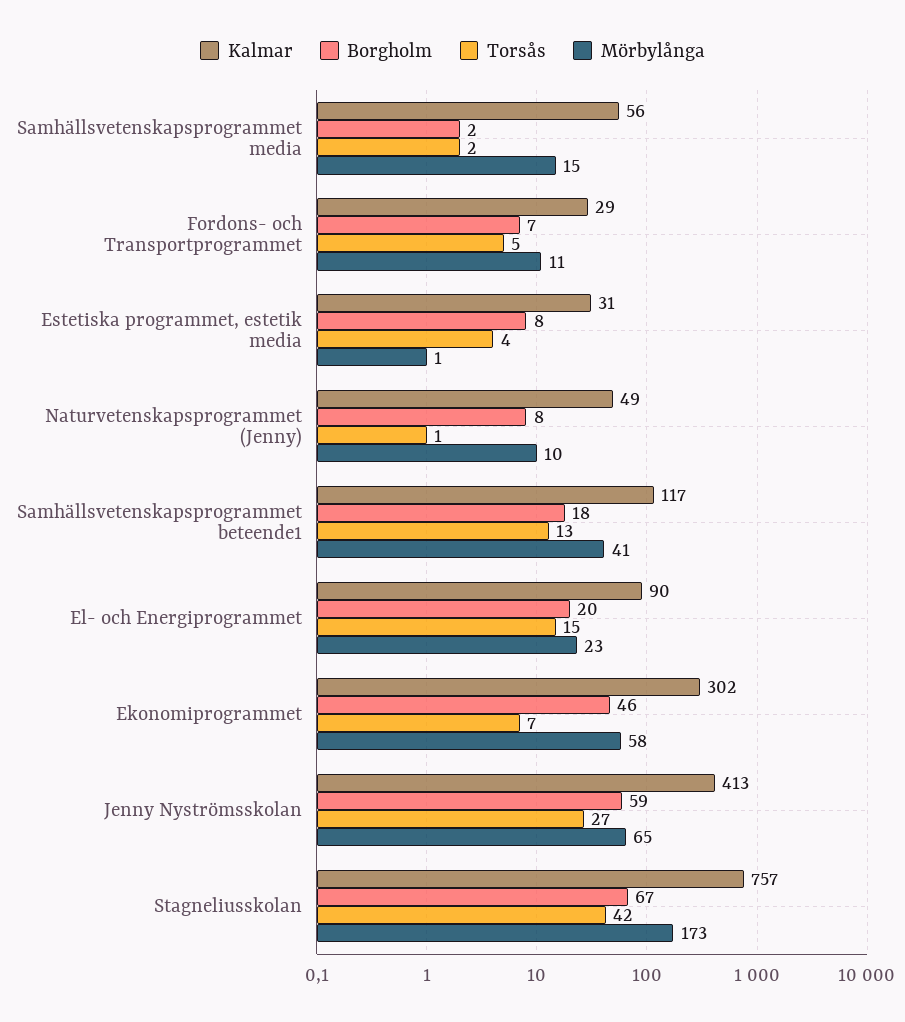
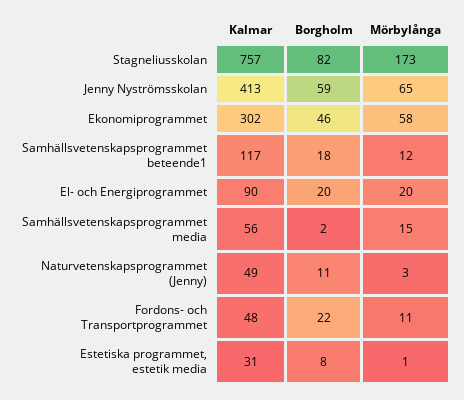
  {
    "Kalmar": {
      "Samhällsvetenskapsprogrammet media": 56,
-     "Fordons- och Transportprogrammet": 29,
+     "Fordons- och Transportprogrammet": 48,
      "Estetiska programmet, estetik media": 31,
      "Naturvetenskapsprogrammet (Jenny)": 49,
      "Samhällsvetenskapsprogrammet beteende1": 117,
      "El- och Energiprogrammet": 90,
      "Ekonomiprogrammet": 302,
      "Jenny Nyströmsskolan": 413,
      "Stagneliusskolan": 757
    },
    "Borgholm": {
      "Samhällsvetenskapsprogrammet media": 2,
-     "Fordons- och Transportprogrammet": 7,
+     "Fordons- och Transportprogrammet": 22,
      "Estetiska programmet, estetik media": 8,
-     "Naturvetenskapsprogrammet (Jenny)": 8,
+     "Naturvetenskapsprogrammet (Jenny)": 11,
      "Samhällsvetenskapsprogrammet beteende1": 18,
      "El- och Energiprogrammet": 20,
      "Ekonomiprogrammet": 46,
      "Jenny Nyströmsskolan": 59,
-     "Stagneliusskolan": 67
+     "Stagneliusskolan": 82
    },
-   "Torsås": {
-     "Samhällsvetenskapsprogrammet media": 2,
-     "Fordons- och Transportprogrammet": 5,
-     "Estetiska programmet, estetik media": 4,
-     "Naturvetenskapsprogrammet (Jenny)": 1,
-     "Samhällsvetenskapsprogrammet beteende1": 13,
-     "El- och Energiprogrammet": 15,
-     "Ekonomiprogrammet": 7,
-     "Jenny Nyströmsskolan": 27,
-     "Stagneliusskolan": 42
-   },
    "Mörbylånga": {
      "Samhällsvetenskapsprogrammet media": 15,
      "Fordons- och Transportprogrammet": 11,
      "Estetiska programmet, estetik media": 1,
-     "Naturvetenskapsprogrammet (Jenny)": 10,
+     "Naturvetenskapsprogrammet (Jenny)": 3,
-     "Samhällsvetenskapsprogrammet beteende1": 41,
+     "Samhällsvetenskapsprogrammet beteende1": 12,
-     "El- och Energiprogrammet": 23,
+     "El- och Energiprogrammet": 20,
      "Ekonomiprogrammet": 58,
      "Jenny Nyströmsskolan": 65,
      "Stagneliusskolan": 173
    }
  }

